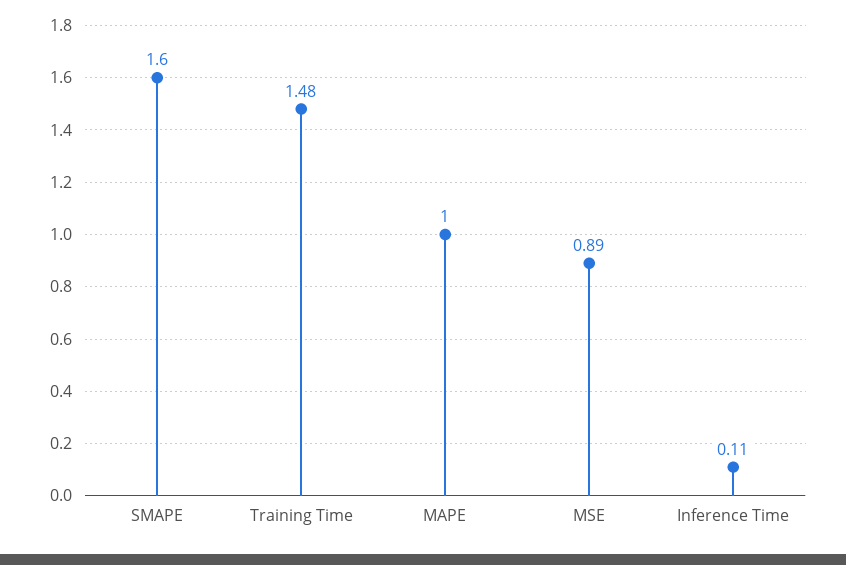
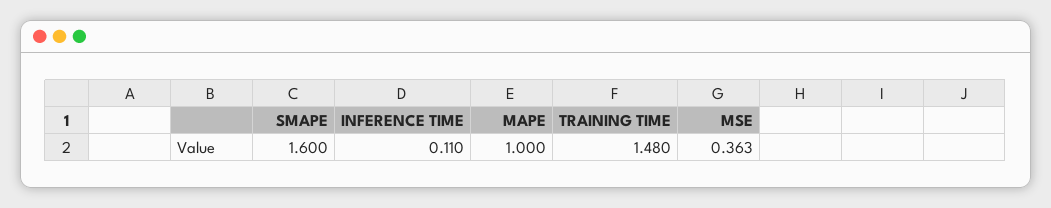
  {
    "SMAPE": 1.6,
    "Training Time": 1.48,
    "MAPE": 1,
-   "MSE": 0.89,
+   "MSE": 0.363,
    "Inference Time": 0.11
  }

